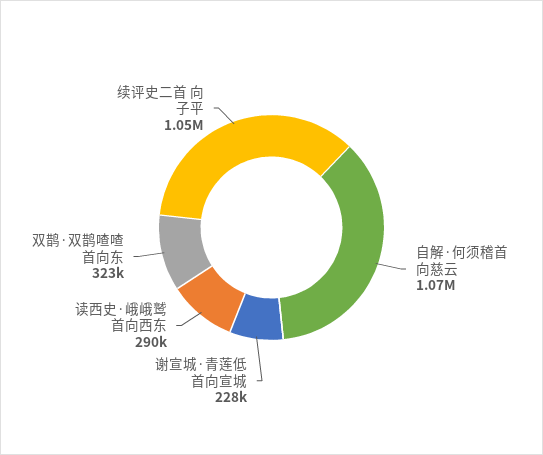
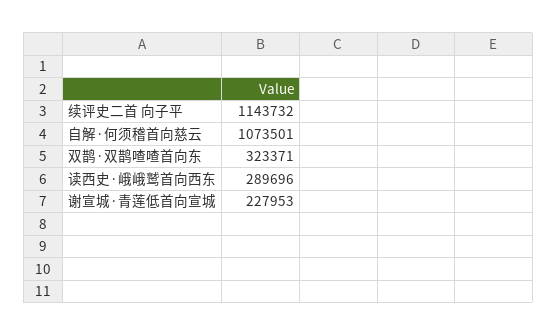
  {
    "自解·何须稽首向慈云": 1073501,
    "谢宣城·青莲低首向宣城": 227953,
    "读西史·峨峨鹫首向西东": 289696,
    "双鹊·双鹊喳喳首向东": 323371,
-   "续评史二首 向子平": 1050000
+   "续评史二首 向子平": 1143732
  }

